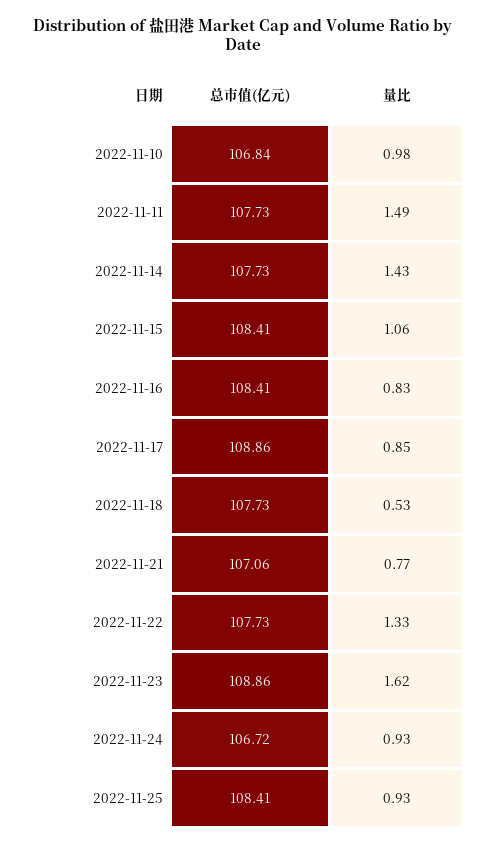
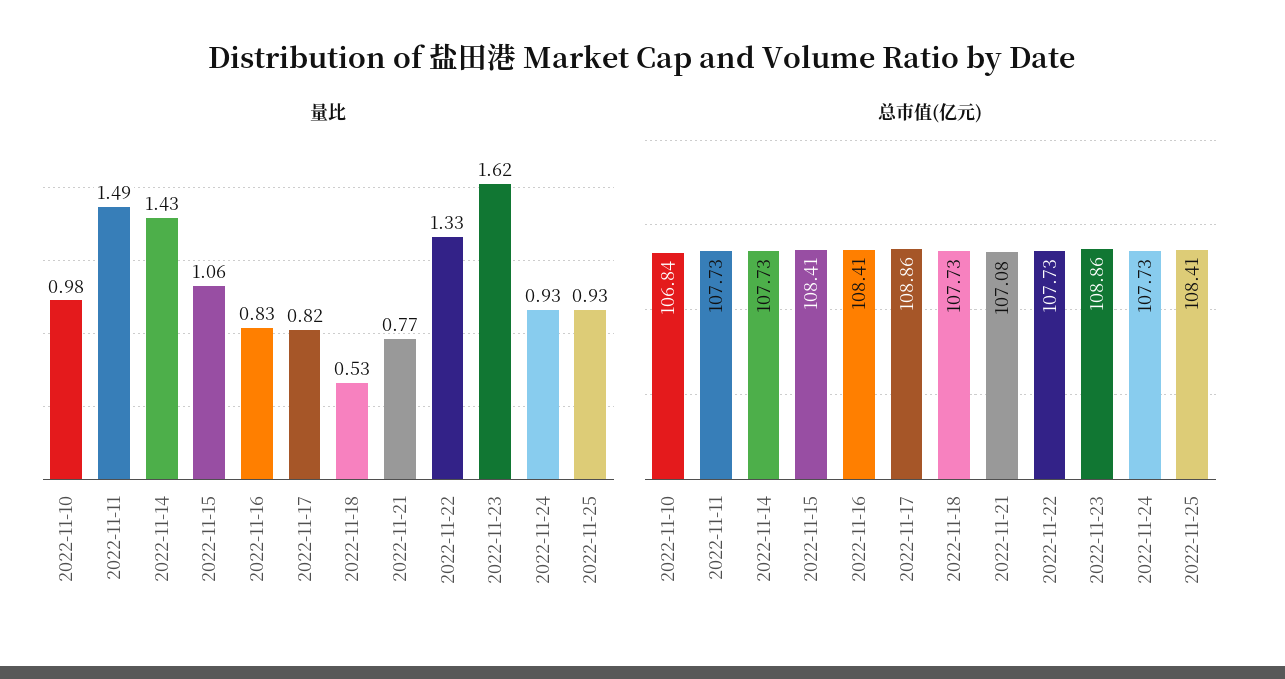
  {
    "总市值(亿元)": {
      "2022-11-10": 106.84,
      "2022-11-11": 107.73,
      "2022-11-14": 107.73,
      "2022-11-15": 108.41,
      "2022-11-16": 108.41,
      "2022-11-17": 108.86,
      "2022-11-18": 107.73,
-     "2022-11-21": 107.06,
+     "2022-11-21": 107.08,
      "2022-11-22": 107.73,
      "2022-11-23": 108.86,
-     "2022-11-24": 106.72,
+     "2022-11-24": 107.73,
      "2022-11-25": 108.41
    },
    "量比": {
      "2022-11-10": 0.98,
      "2022-11-11": 1.49,
      "2022-11-14": 1.43,
      "2022-11-15": 1.06,
      "2022-11-16": 0.83,
-     "2022-11-17": 0.85,
+     "2022-11-17": 0.82,
      "2022-11-18": 0.53,
      "2022-11-21": 0.77,
      "2022-11-22": 1.33,
      "2022-11-23": 1.62,
      "2022-11-24": 0.93,
      "2022-11-25": 0.93
    }
  }

